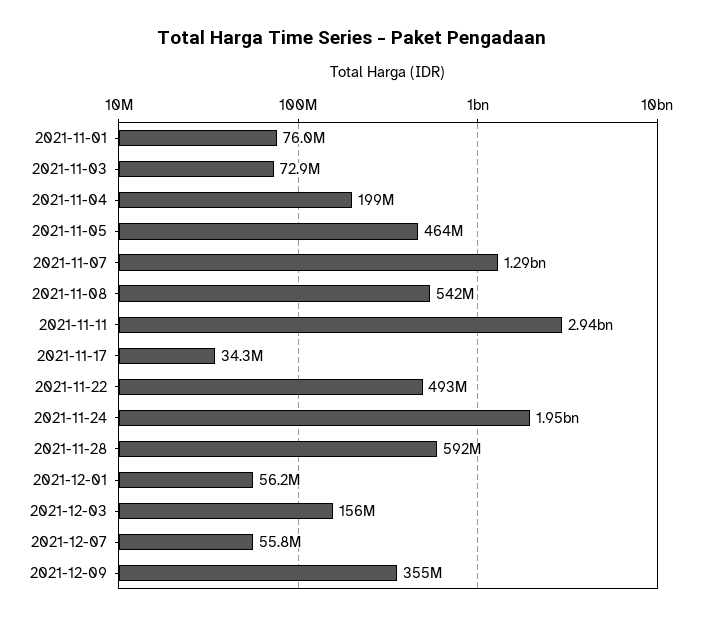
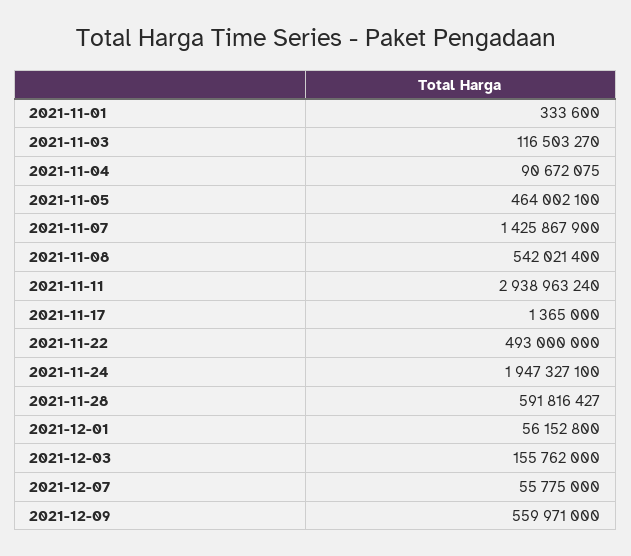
  {
-   "2021-11-01": 76000000,
+   "2021-11-01": 333600,
-   "2021-11-03": 72900000,
+   "2021-11-03": 116503270,
-   "2021-11-04": 199000000,
+   "2021-11-04": 90672075,
    "2021-11-05": 464002100,
-   "2021-11-07": 1290000000,
+   "2021-11-07": 1425867900,
    "2021-11-08": 542021400,
    "2021-11-11": 2938963240,
-   "2021-11-17": 34300000,
+   "2021-11-17": 1365000,
    "2021-11-22": 493000000,
    "2021-11-24": 1947327100,
    "2021-11-28": 591816427,
    "2021-12-01": 56152800,
    "2021-12-03": 155762000,
    "2021-12-07": 55775000,
-   "2021-12-09": 355000000
+   "2021-12-09": 559971000
  }

